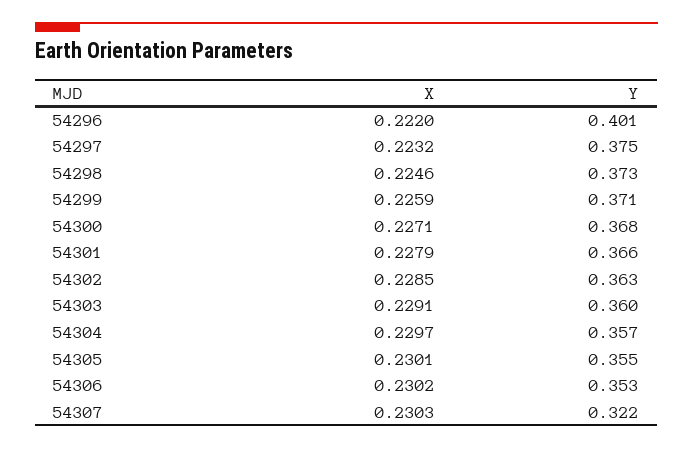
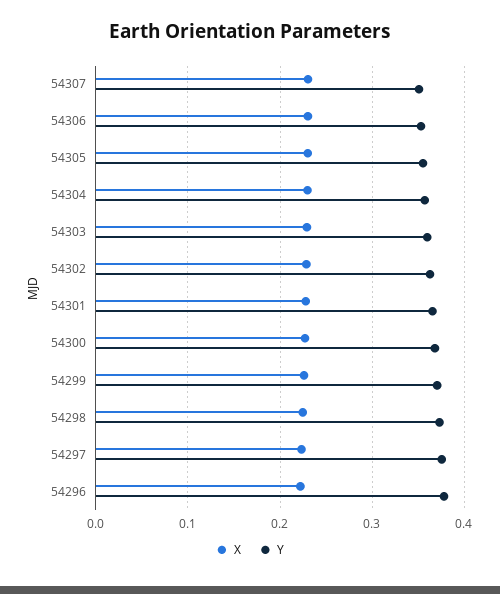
  {
    "X": {
      "54296": 0.222,
      "54297": 0.2232,
      "54298": 0.2246,
      "54299": 0.2259,
      "54300": 0.2271,
      "54301": 0.2279,
      "54302": 0.2285,
      "54303": 0.2291,
      "54304": 0.2297,
      "54305": 0.2301,
      "54306": 0.2302,
      "54307": 0.2303
    },
    "Y": {
-     "54296": 0.401,
+     "54296": 0.38,
      "54297": 0.375,
      "54298": 0.373,
      "54299": 0.371,
      "54300": 0.368,
      "54301": 0.366,
      "54302": 0.363,
      "54303": 0.36,
      "54304": 0.357,
      "54305": 0.355,
      "54306": 0.353,
-     "54307": 0.322
+     "54307": 0.35
    }
  }

